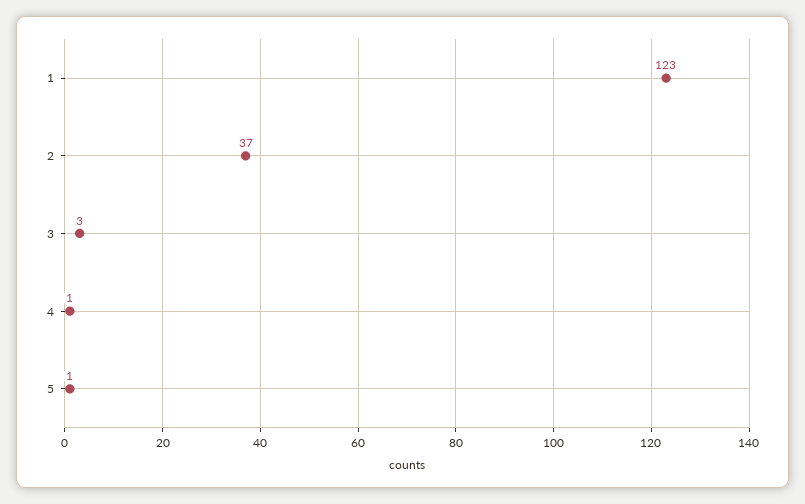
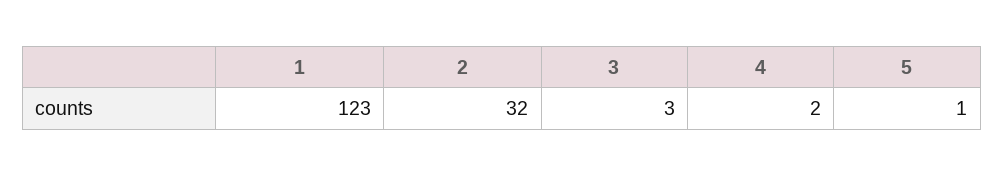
  {
    "1": 123,
-   "2": 37,
+   "2": 32,
    "3": 3,
-   "4": 1,
+   "4": 2,
    "5": 1
  }

